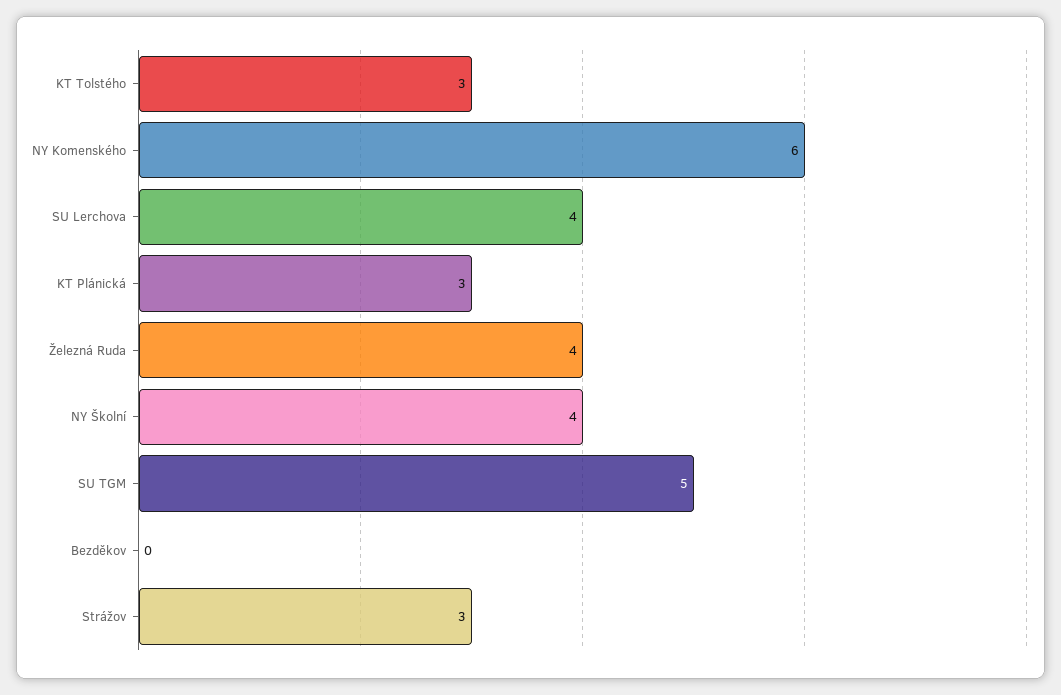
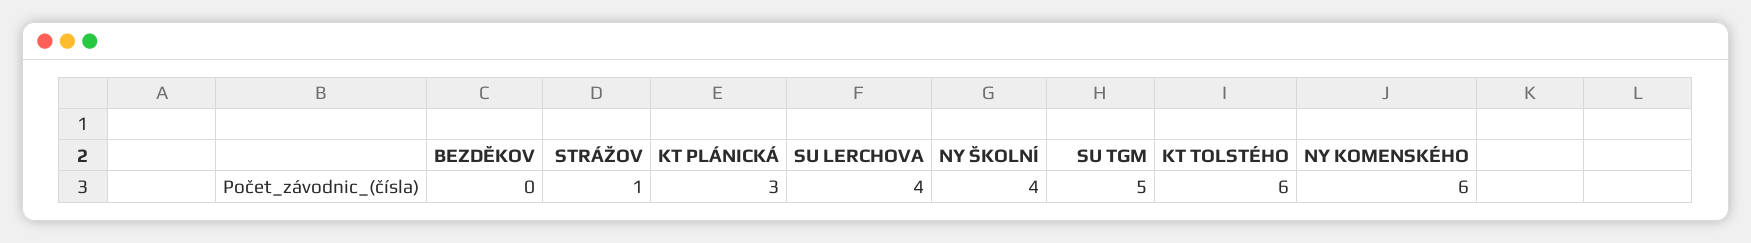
  {
-   "KT Tolstého": 3,
+   "KT Tolstého": 6,
    "NY Komenského": 6,
    "SU Lerchova": 4,
    "KT Plánická": 3,
-   "Železná Ruda": 4,
    "NY Školní": 4,
    "SU TGM": 5,
    "Bezděkov": 0,
-   "Strážov": 3
+   "Strážov": 1
  }

